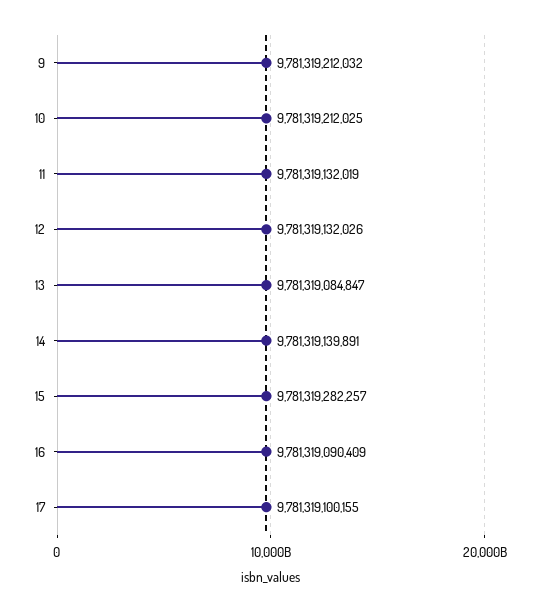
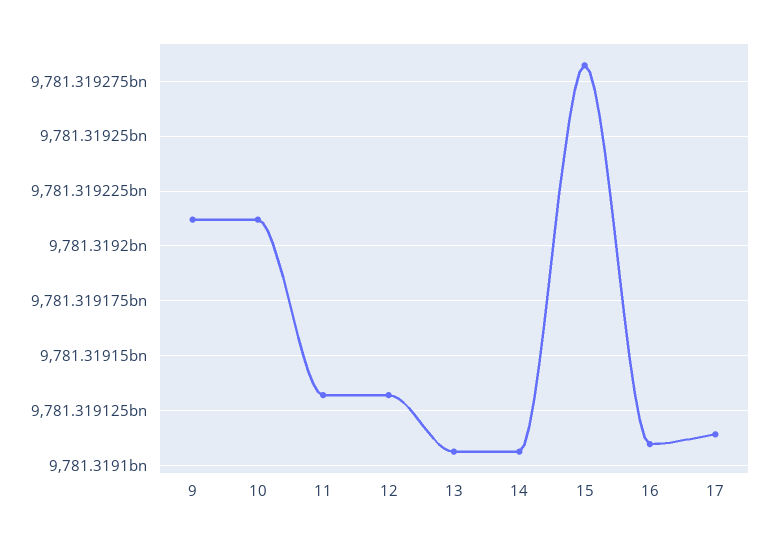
  {
    "9": 9781319212032,
    "10": 9781319212025,
    "11": 9781319132019,
    "12": 9781319132026,
-   "13": 9781319084847,
+   "13": 9781319105000,
-   "14": 9781319139891,
+   "14": 9781319105000,
    "15": 9781319282257,
-   "16": 9781319090409,
+   "16": 9781319110000,
-   "17": 9781319100155
+   "17": 9781319115000
  }

